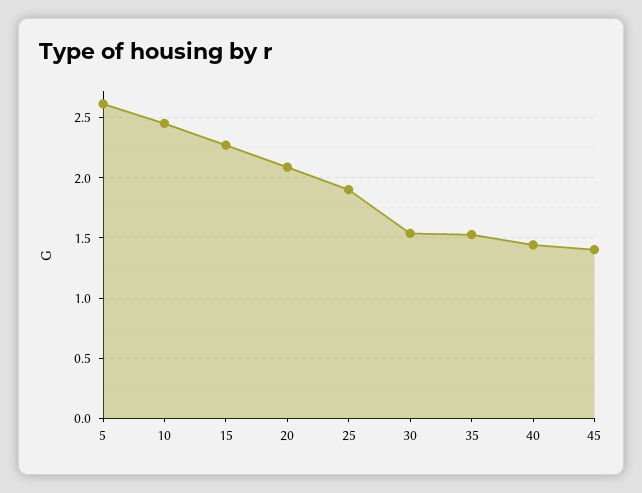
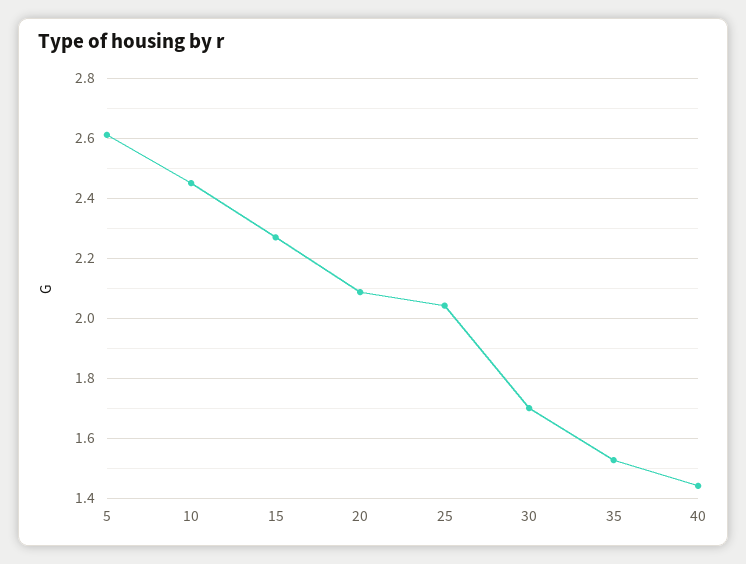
  {
    "5": 2.62,
    "10": 2.46,
    "15": 2.26,
    "20": 2.08,
-   "25": 1.9,
+   "25": 2.04,
-   "30": 1.55,
+   "30": 1.7,
    "35": 1.52,
-   "40": 1.44,
+   "40": 1.44
-   "45": 1.4
  }

